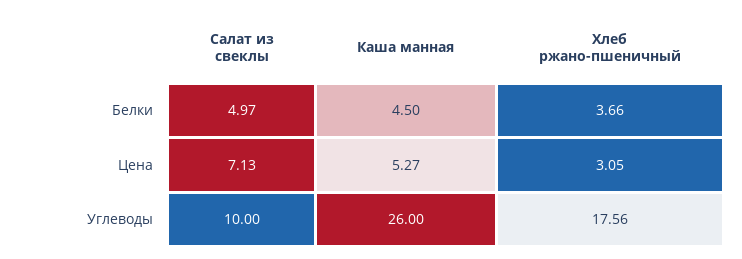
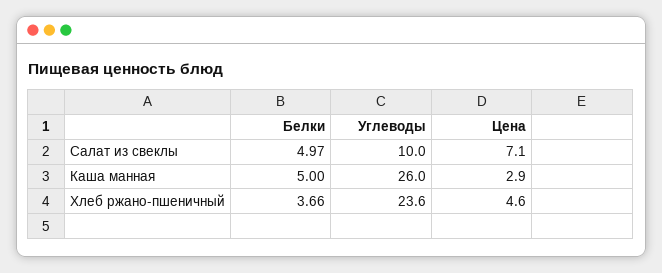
  {
    "Салат из свеклы": {
      "Белки": 4.97,
      "Цена": 7.13,
      "Углеводы": 10
    },
    "Каша манная": {
-     "Белки": 4.5,
+     "Белки": 5,
-     "Цена": 5.27,
+     "Цена": 2.9,
      "Углеводы": 26
    },
    "Хлеб ржано-пшеничный": {
      "Белки": 3.66,
-     "Цена": 3.05,
+     "Цена": 4.6,
-     "Углеводы": 17.56
+     "Углеводы": 23.6
    }
  }

